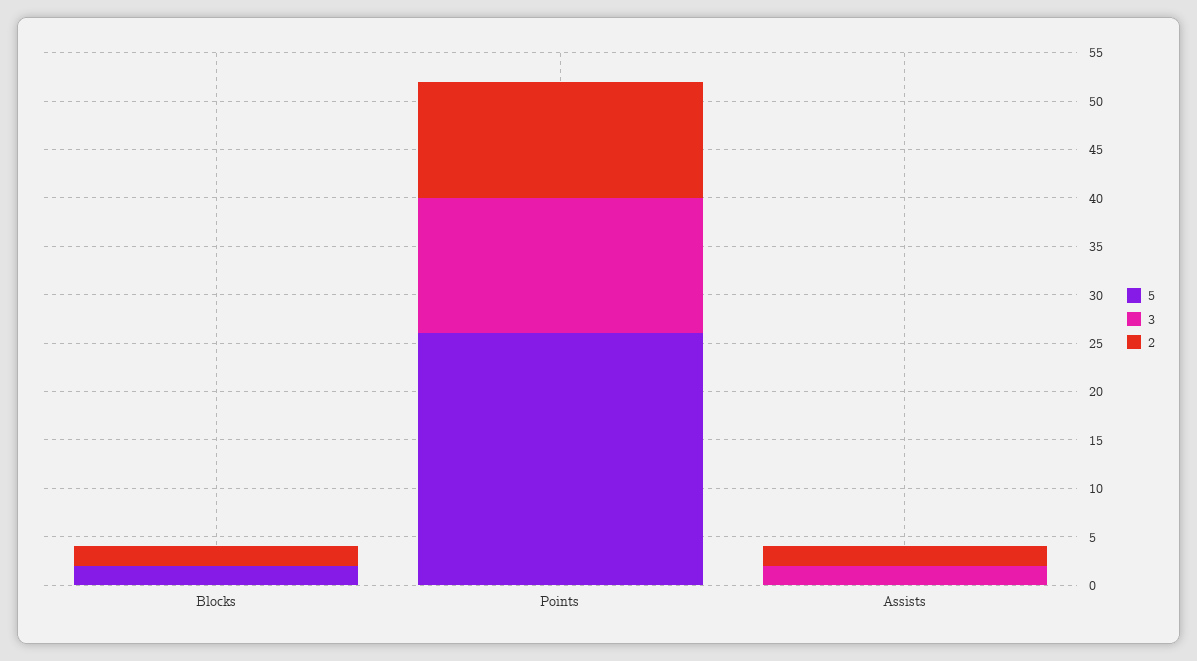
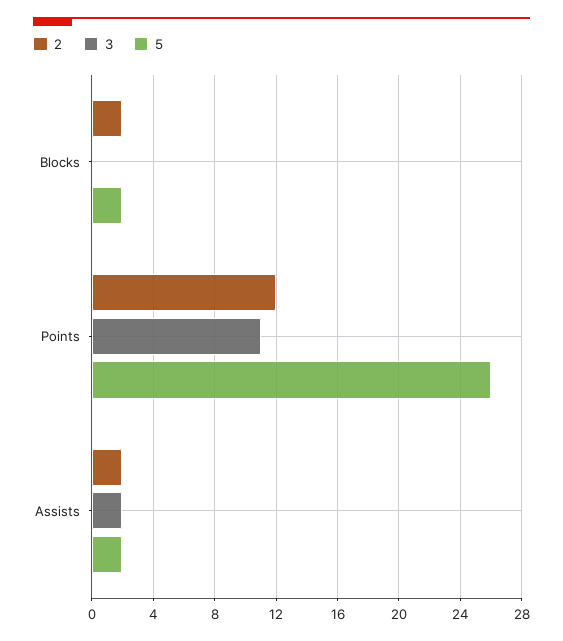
  {
    "5": {
      "Blocks": 2,
      "Points": 26,
-     "Assists": 0
+     "Assists": 2
    },
    "3": {
      "Blocks": 0,
-     "Points": 14,
+     "Points": 11,
      "Assists": 2
    },
    "2": {
      "Blocks": 2,
      "Points": 12,
      "Assists": 2
    }
  }

